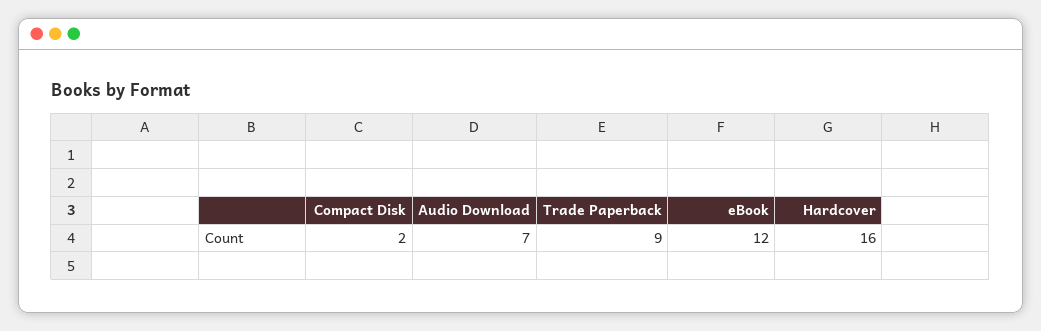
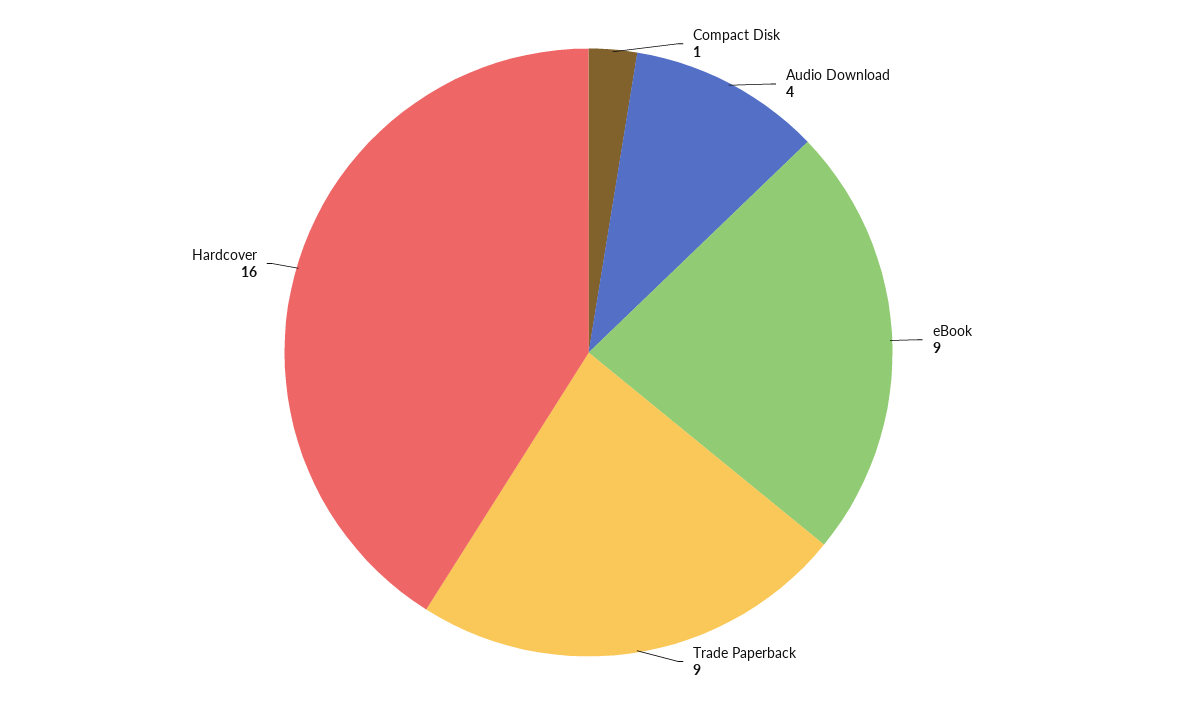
  {
-   "Compact Disk": 2,
+   "Compact Disk": 1,
-   "Audio Download": 7,
+   "Audio Download": 4,
    "Trade Paperback": 9,
-   "eBook": 12,
+   "eBook": 9,
    "Hardcover": 16
  }

